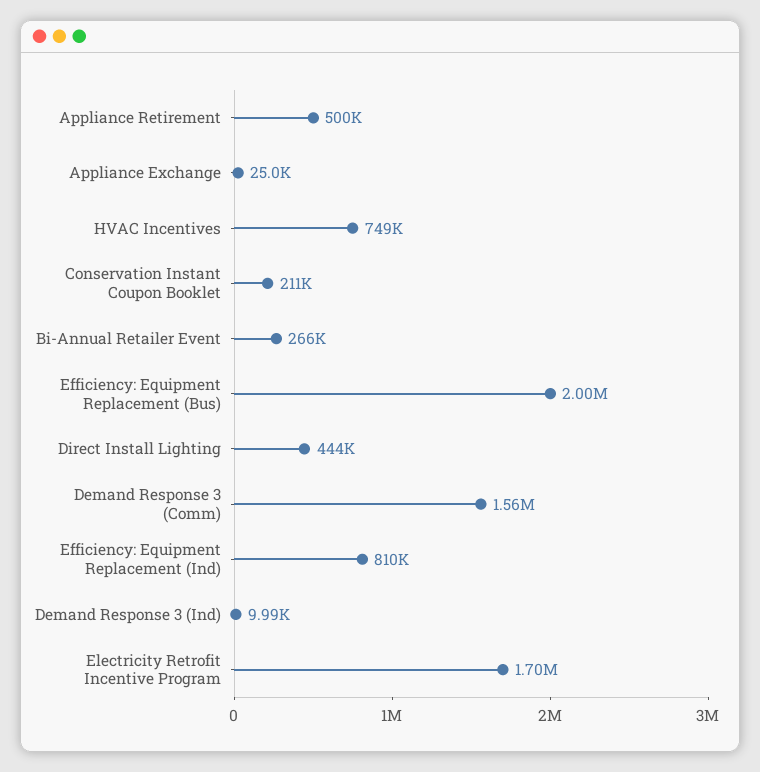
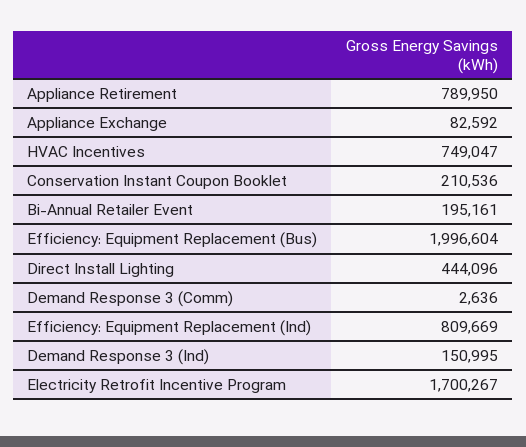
  {
-   "Appliance Retirement": 500000,
+   "Appliance Retirement": 789950,
-   "Appliance Exchange": 25000,
+   "Appliance Exchange": 82592,
    "HVAC Incentives": 749047,
    "Conservation Instant Coupon Booklet": 210536,
-   "Bi-Annual Retailer Event": 266000,
+   "Bi-Annual Retailer Event": 195161,
    "Efficiency: Equipment Replacement (Bus)": 1996604,
    "Direct Install Lighting": 444096,
-   "Demand Response 3 (Comm)": 1560000,
+   "Demand Response 3 (Comm)": 2636,
    "Efficiency: Equipment Replacement (Ind)": 809669,
-   "Demand Response 3 (Ind)": 9990,
+   "Demand Response 3 (Ind)": 150995,
    "Electricity Retrofit Incentive Program": 1700267
  }

